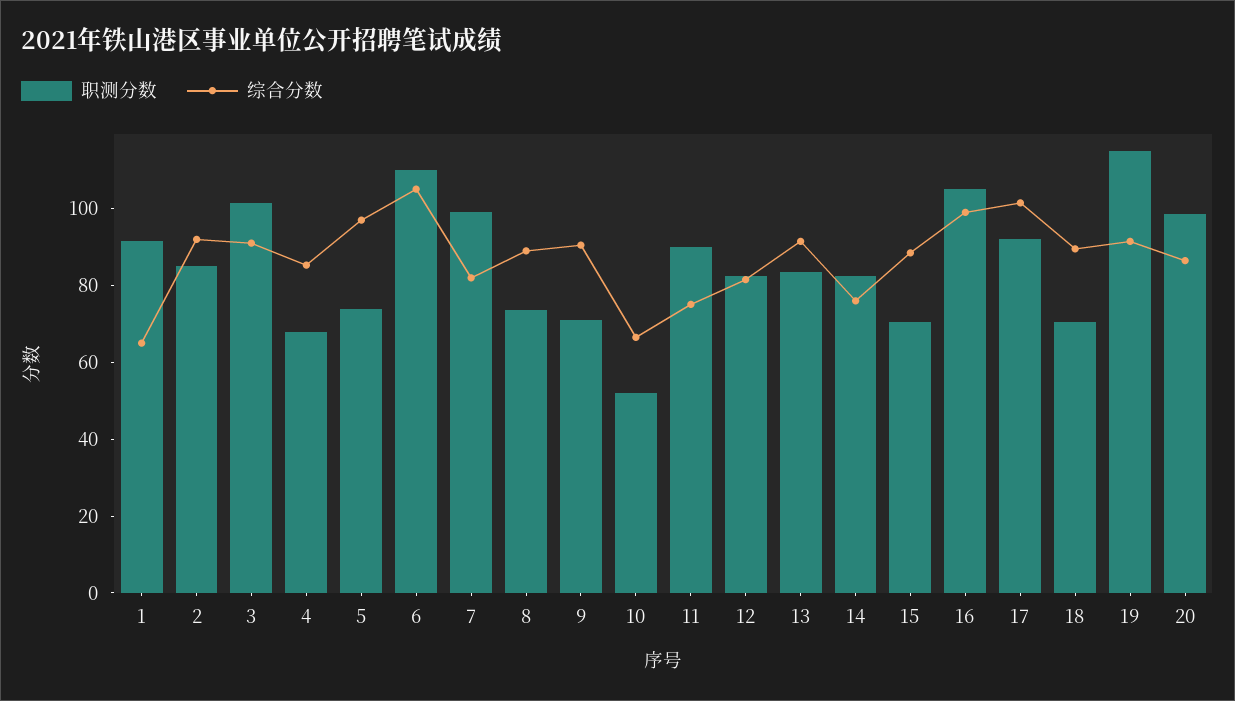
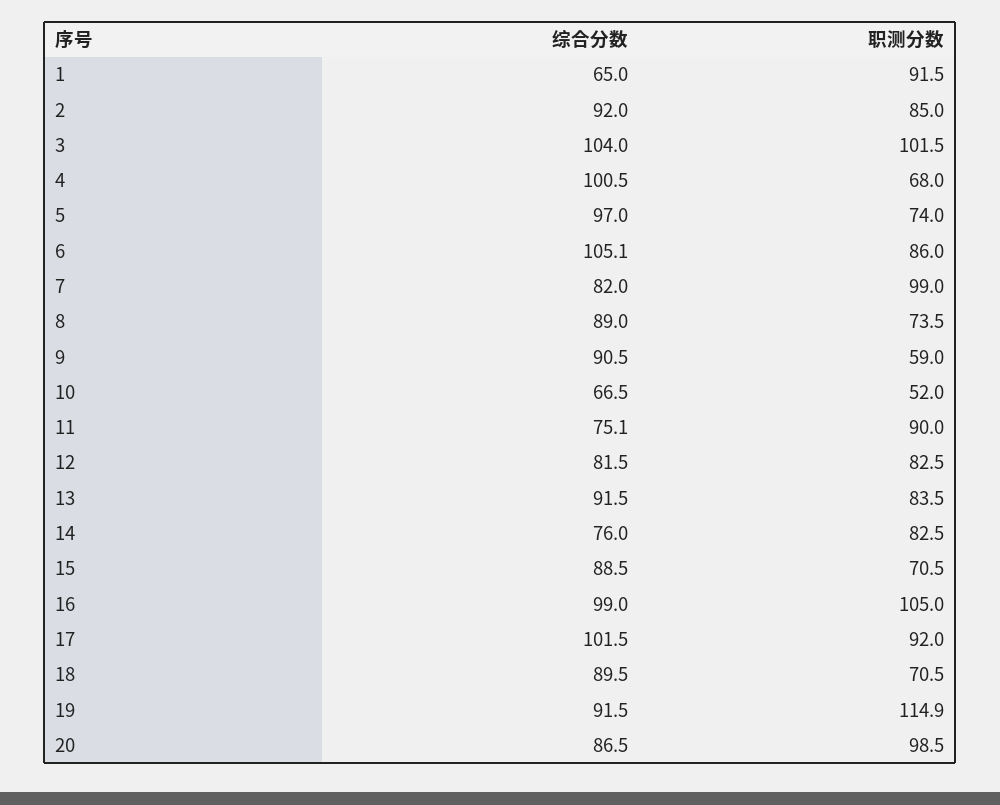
  {
    "职测分数": {
      "1": 91.5,
      "2": 85,
      "3": 101.5,
      "4": 68,
      "5": 74,
-     "6": 110,
+     "6": 86,
      "7": 99,
      "8": 73.5,
-     "9": 70,
+     "9": 59,
      "10": 52,
      "11": 90,
      "12": 82.5,
      "13": 83.5,
      "14": 82.5,
      "15": 70.5,
      "16": 105,
      "17": 92,
      "18": 70.5,
      "19": 114.9,
      "20": 98.5
    },
    "综合分数": {
      "1": 65,
      "2": 92,
-     "3": 90,
+     "3": 104,
-     "4": 85,
+     "4": 100.5,
      "5": 97,
      "6": 105.1,
      "7": 82,
      "8": 89,
      "9": 90.5,
      "10": 66.5,
      "11": 75.1,
      "12": 81.5,
      "13": 91.5,
      "14": 76,
      "15": 88.5,
      "16": 99,
      "17": 101.5,
      "18": 89.5,
      "19": 91.5,
      "20": 86.5
    }
  }

